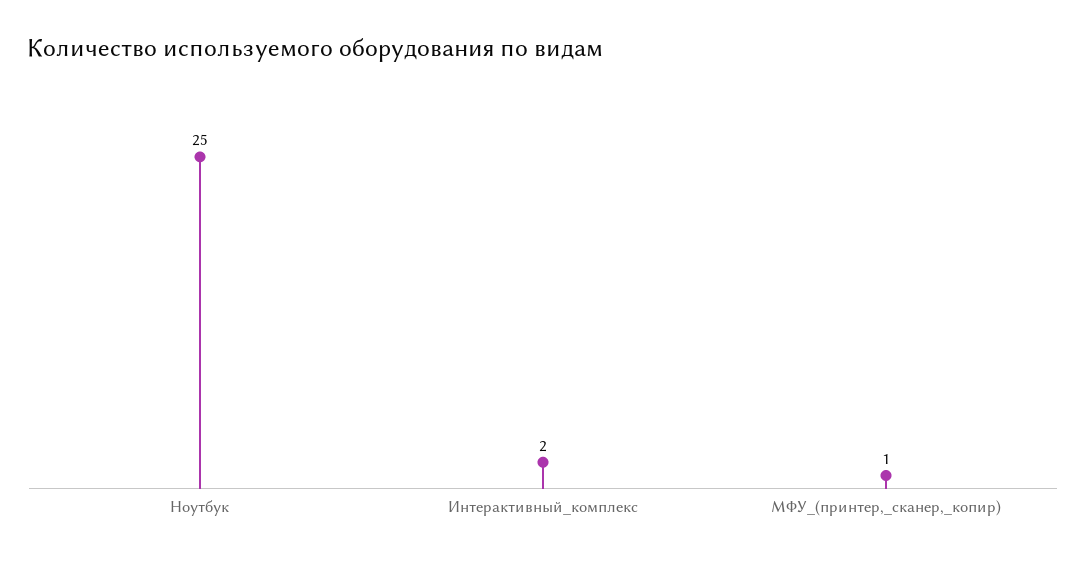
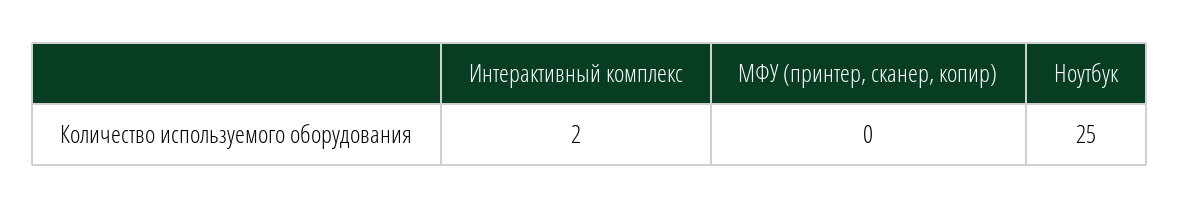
  {
    "Ноутбук": 25,
    "Интерактивный_комплекс": 2,
-   "МФУ_(принтер,_сканер,_копир)": 1
+   "МФУ_(принтер,_сканер,_копир)": 0
  }

